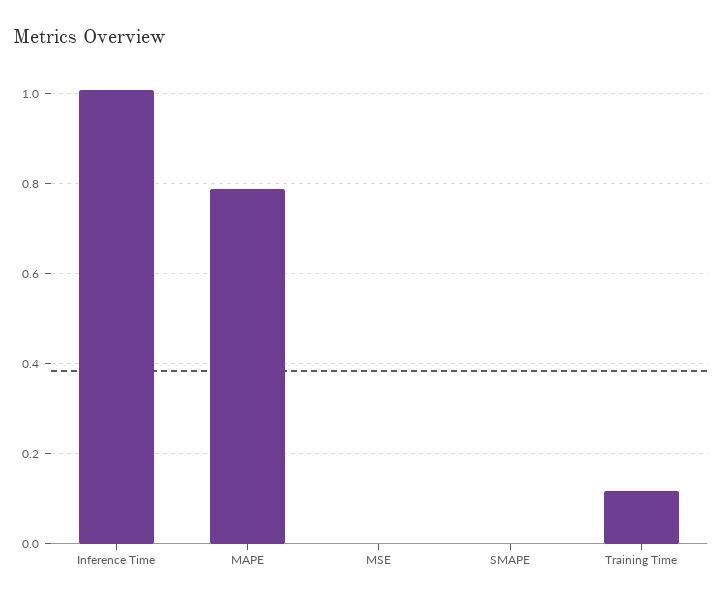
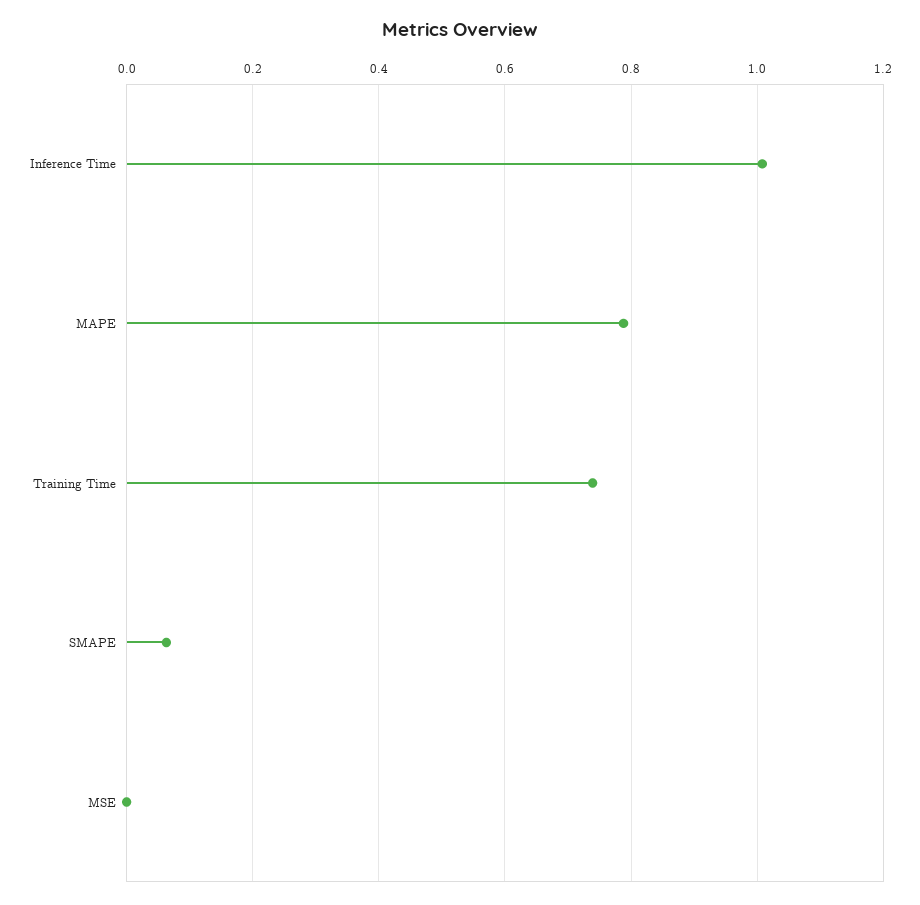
  {
    "Inference Time": 1,
    "MAPE": 0.78,
    "MSE": 0,
-   "SMAPE": 0,
+   "SMAPE": 0.06,
-   "Training Time": 0.12
+   "Training Time": 0.74
  }

